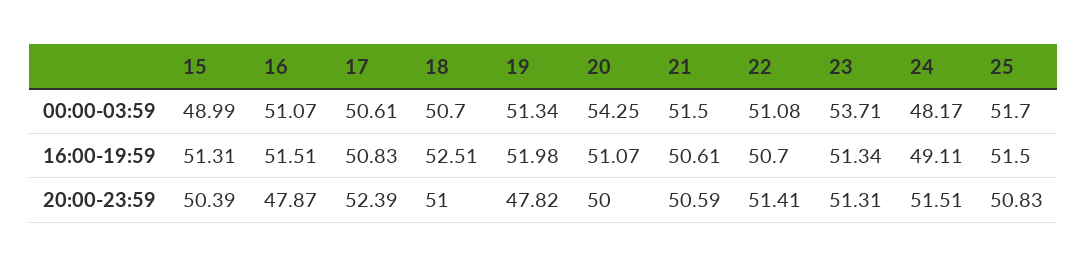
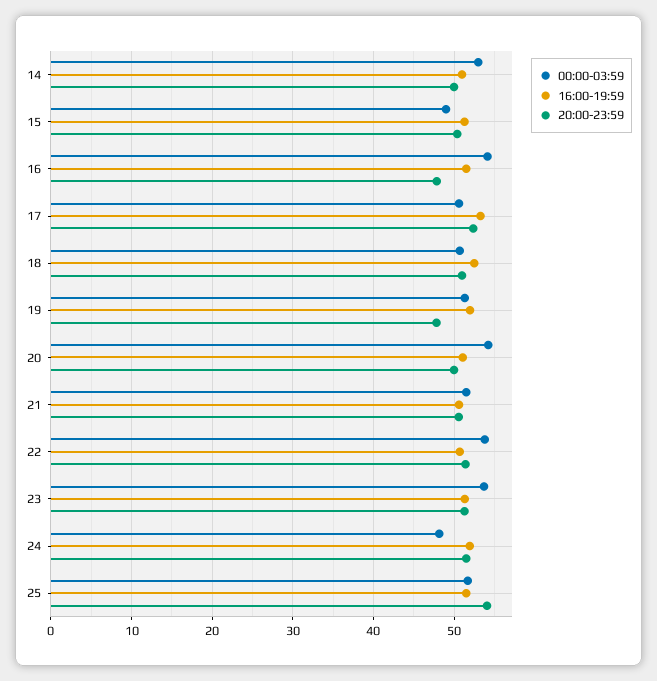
  {
    "00:00-03:59": {
      "15": 48.99,
-     "16": 51.07,
+     "16": 54,
      "17": 50.61,
      "18": 50.7,
      "19": 51.34,
      "20": 54.25,
      "21": 51.5,
-     "22": 51.08,
+     "22": 54,
      "23": 53.71,
      "24": 48.17,
-     "25": 51.7
+     "25": 51.7,
+     "14": 53
    },
    "16:00-19:59": {
      "15": 51.31,
      "16": 51.51,
-     "17": 50.83,
+     "17": 53,
      "18": 52.51,
      "19": 51.98,
      "20": 51.07,
      "21": 50.61,
      "22": 50.7,
      "23": 51.34,
-     "24": 49.11,
+     "24": 52,
-     "25": 51.5
+     "25": 51.5,
+     "14": 51
    },
    "20:00-23:59": {
      "15": 50.39,
      "16": 47.87,
      "17": 52.39,
      "18": 51,
      "19": 47.82,
      "20": 50,
      "21": 50.59,
      "22": 51.41,
      "23": 51.31,
      "24": 51.51,
-     "25": 50.83
+     "25": 54,
+     "14": 50
    }
  }

